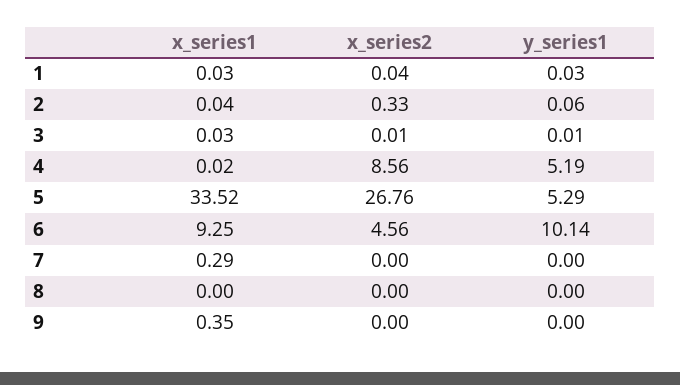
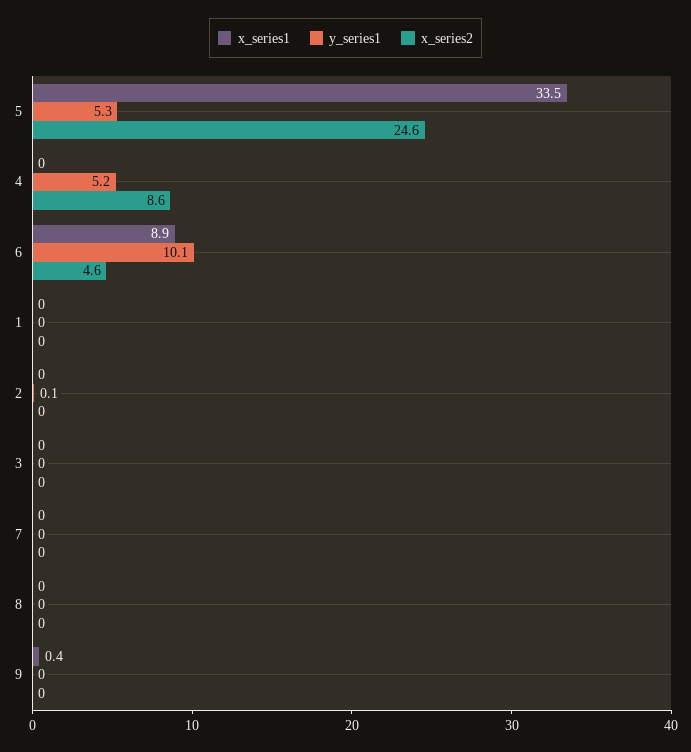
  {
    "x_series1": {
      "1": 0.03,
      "2": 0.04,
      "3": 0.03,
      "4": 0.02,
      "5": 33.52,
-     "6": 9.25,
+     "6": 8.9,
-     "7": 0.29,
+     "7": 0,
      "8": 0,
      "9": 0.35
    },
    "x_series2": {
      "1": 0.04,
-     "2": 0.33,
+     "2": 0,
      "3": 0.01,
      "4": 8.56,
-     "5": 26.76,
+     "5": 24.6,
      "6": 4.56,
      "7": 0,
      "8": 0,
      "9": 0
    },
    "y_series1": {
      "1": 0.03,
      "2": 0.06,
      "3": 0.01,
      "4": 5.19,
      "5": 5.29,
      "6": 10.14,
      "7": 0,
      "8": 0,
      "9": 0
    }
  }

